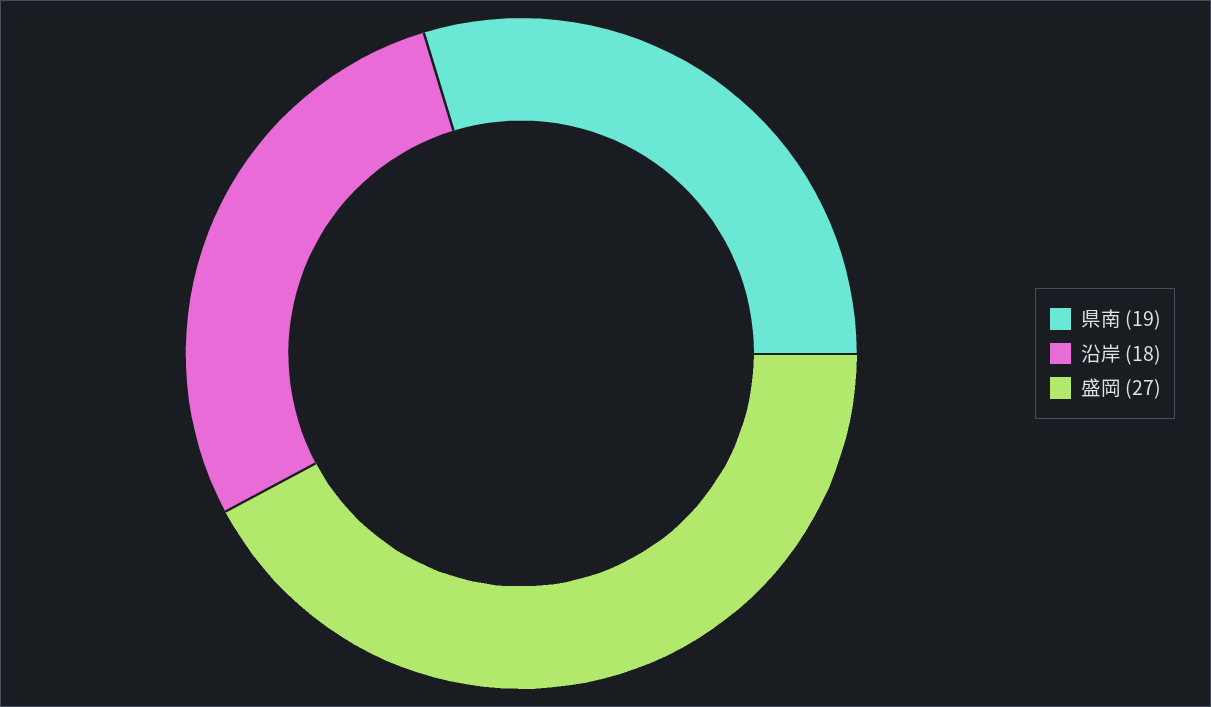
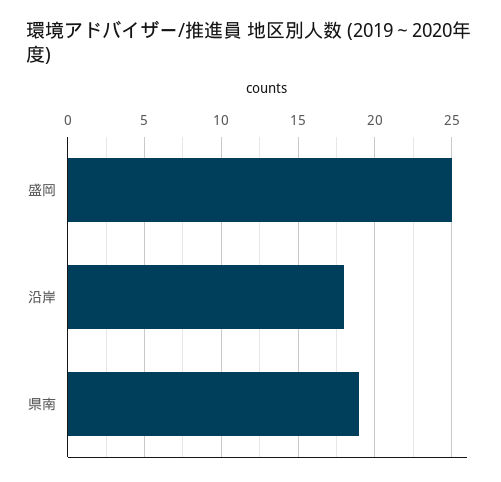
  {
    "県南": 19,
    "沿岸": 18,
-   "盛岡": 27
+   "盛岡": 25
  }

